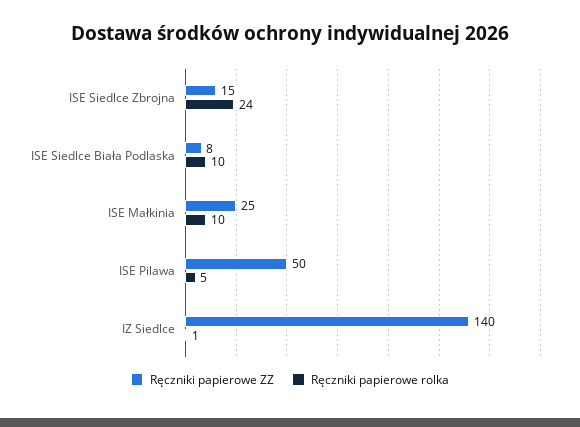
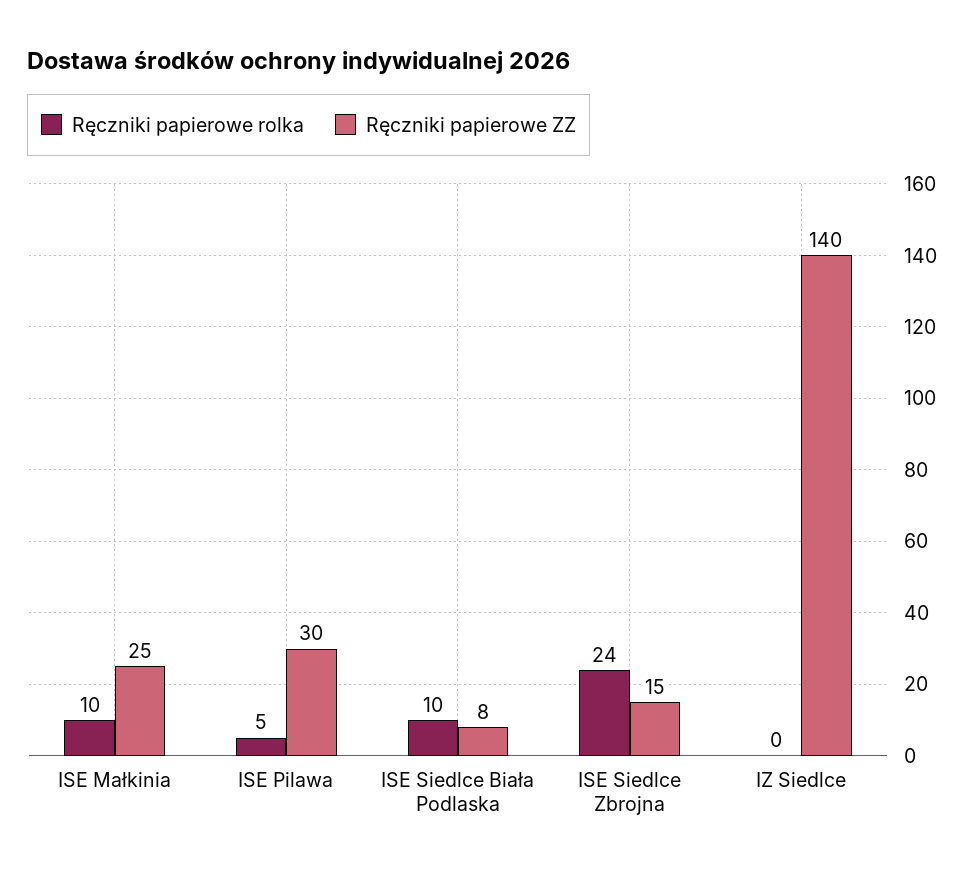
  {
    "Ręczniki papierowe ZZ": {
      "ISE Siedlce Zbrojna": 15,
      "ISE Siedlce Biała Podlaska": 8,
      "ISE Małkinia": 25,
-     "ISE Pilawa": 50,
+     "ISE Pilawa": 30,
      "IZ Siedlce": 140
    },
    "Ręczniki papierowe rolka": {
      "ISE Siedlce Zbrojna": 24,
      "ISE Siedlce Biała Podlaska": 10,
      "ISE Małkinia": 10,
      "ISE Pilawa": 5,
-     "IZ Siedlce": 1
+     "IZ Siedlce": 0
    }
  }

